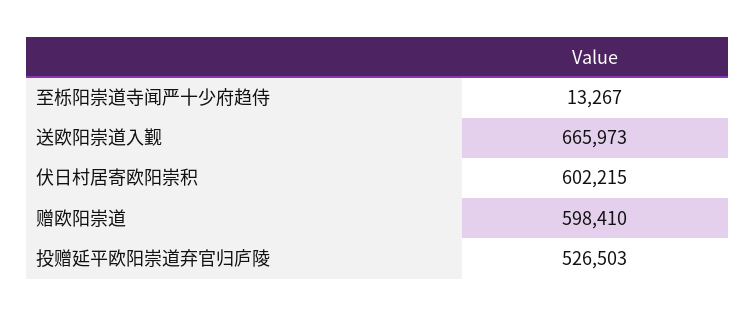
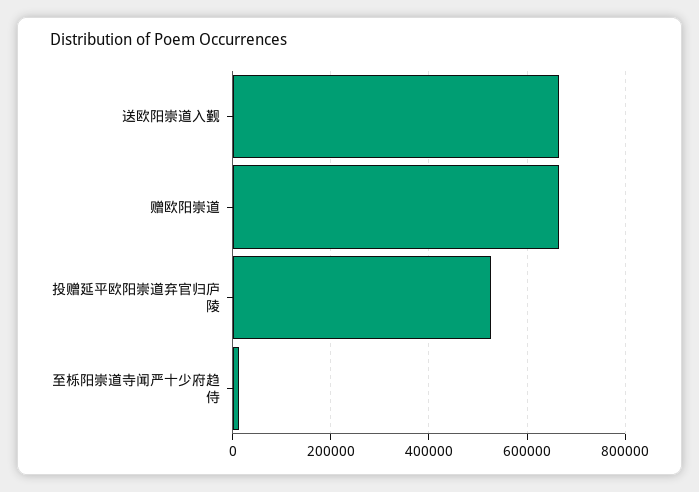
  {
    "至栎阳崇道寺闻严十少府趋侍": 13267,
    "送欧阳崇道入觐": 665973,
-   "伏日村居寄欧阳崇积": 602215,
-   "赠欧阳崇道": 598410,
+   "赠欧阳崇道": 660000,
    "投赠延平欧阳崇道弃官归庐陵": 526503
  }

